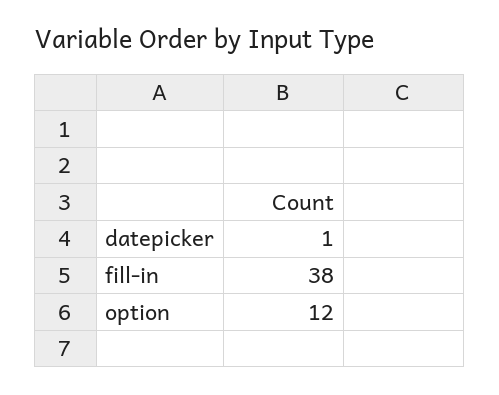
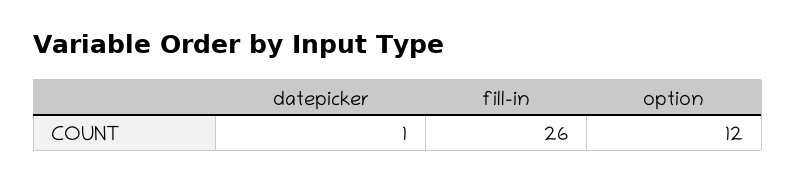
  {
    "datepicker": 1,
-   "fill-in": 38,
+   "fill-in": 26,
    "option": 12
  }

